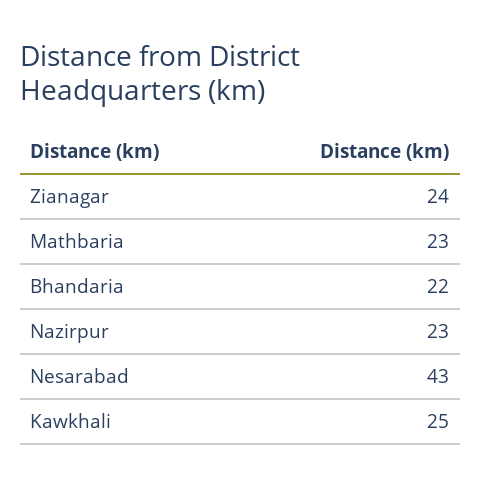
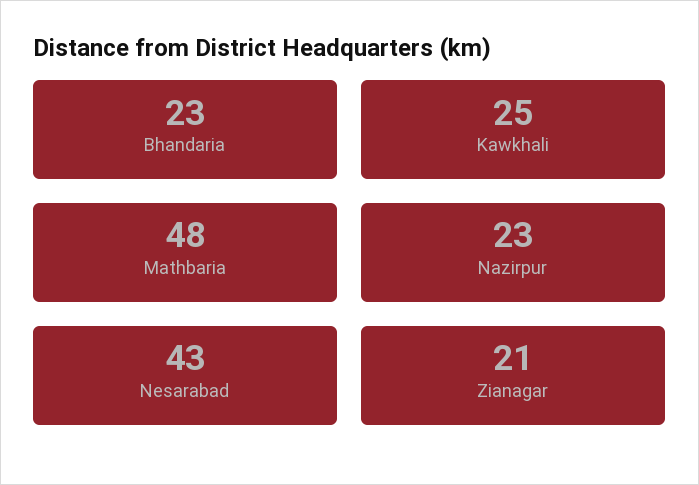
  {
-   "Zianagar": 24,
+   "Zianagar": 21,
-   "Mathbaria": 23,
+   "Mathbaria": 48,
-   "Bhandaria": 22,
+   "Bhandaria": 23,
    "Nazirpur": 23,
    "Nesarabad": 43,
    "Kawkhali": 25
  }

